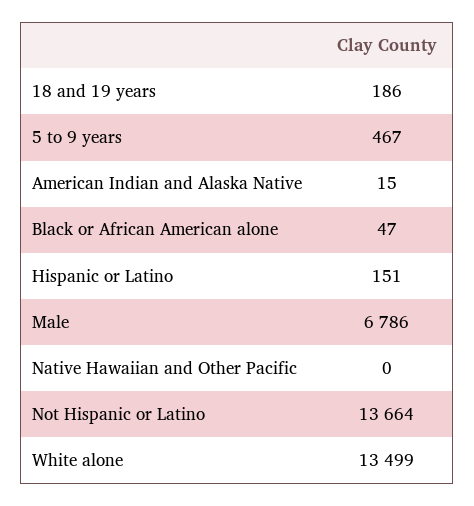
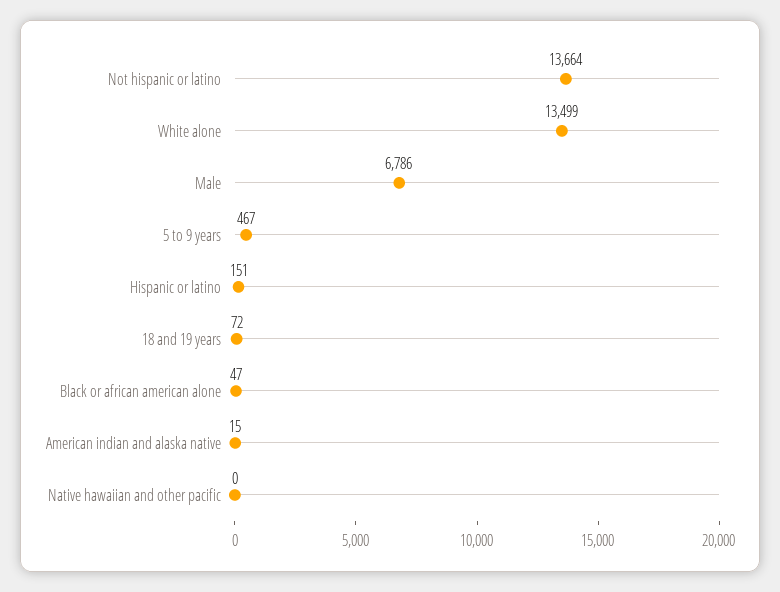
  {
-   "18 and 19 years": 186,
+   "18 and 19 years": 72,
    "5 to 9 years": 467,
    "American Indian and Alaska Native": 15,
    "Black or African American alone": 47,
    "Hispanic or Latino": 151,
    "Male": 6786,
    "Native Hawaiian and Other Pacific": 0,
    "Not Hispanic or Latino": 13664,
    "White alone": 13499
  }

